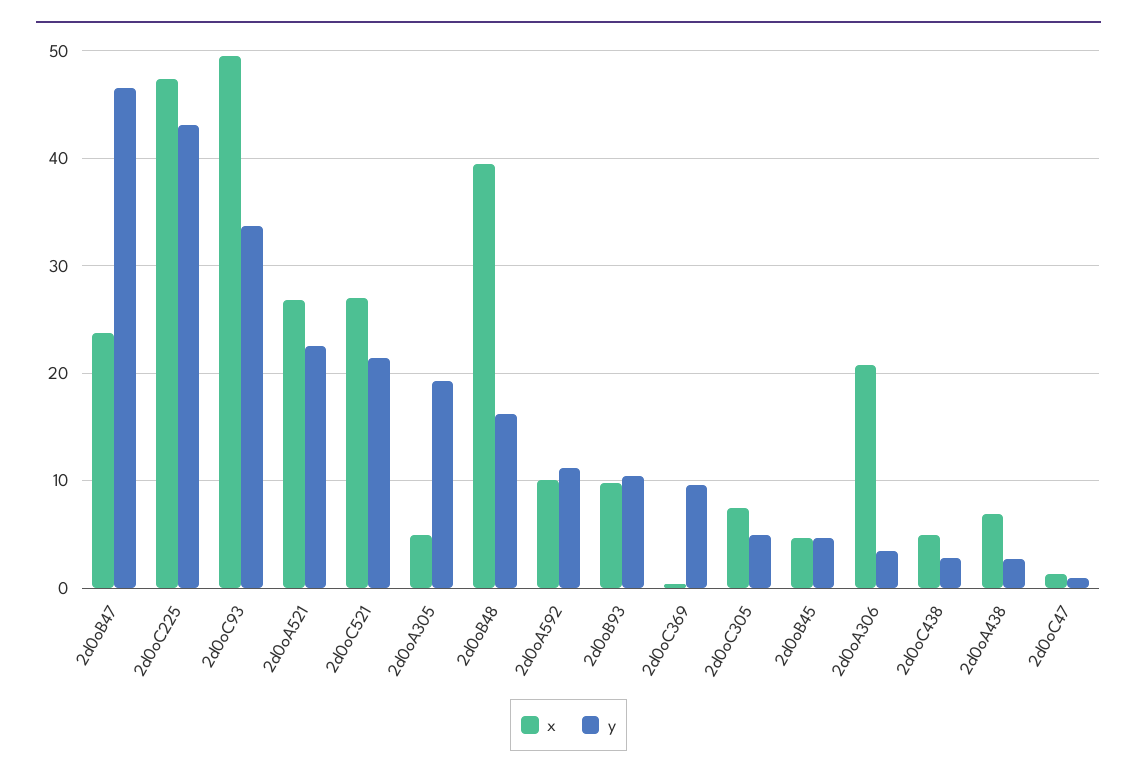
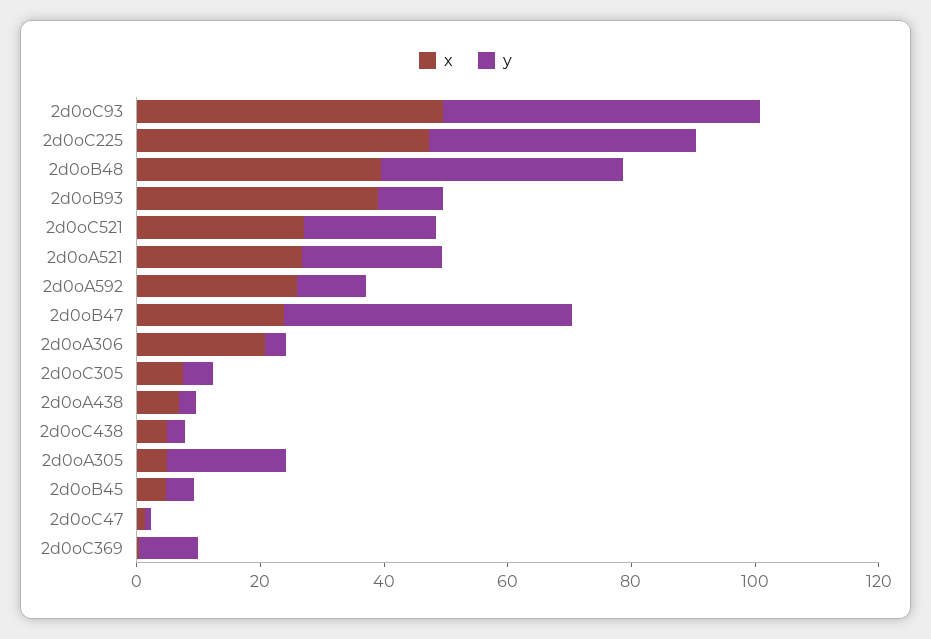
  {
    "x": {
      "2d0oB47": 24,
      "2d0oC225": 47,
      "2d0oC93": 50,
      "2d0oA521": 27,
      "2d0oC521": 27,
      "2d0oA305": 5,
      "2d0oB48": 40,
-     "2d0oA592": 10,
+     "2d0oA592": 25,
-     "2d0oB93": 10,
+     "2d0oB93": 40,
      "2d0oC369": 0,
      "2d0oC305": 7,
      "2d0oB45": 5,
      "2d0oA306": 21,
      "2d0oC438": 5,
      "2d0oA438": 7,
      "2d0oC47": 1
    },
    "y": {
      "2d0oB47": 47,
      "2d0oC225": 43,
-     "2d0oC93": 34,
+     "2d0oC93": 50,
      "2d0oA521": 23,
      "2d0oC521": 21,
      "2d0oA305": 19,
-     "2d0oB48": 16,
+     "2d0oB48": 40,
      "2d0oA592": 11,
      "2d0oB93": 10,
      "2d0oC369": 10,
      "2d0oC305": 5,
      "2d0oB45": 5,
      "2d0oA306": 3,
      "2d0oC438": 3,
      "2d0oA438": 3,
      "2d0oC47": 1
    }
  }

